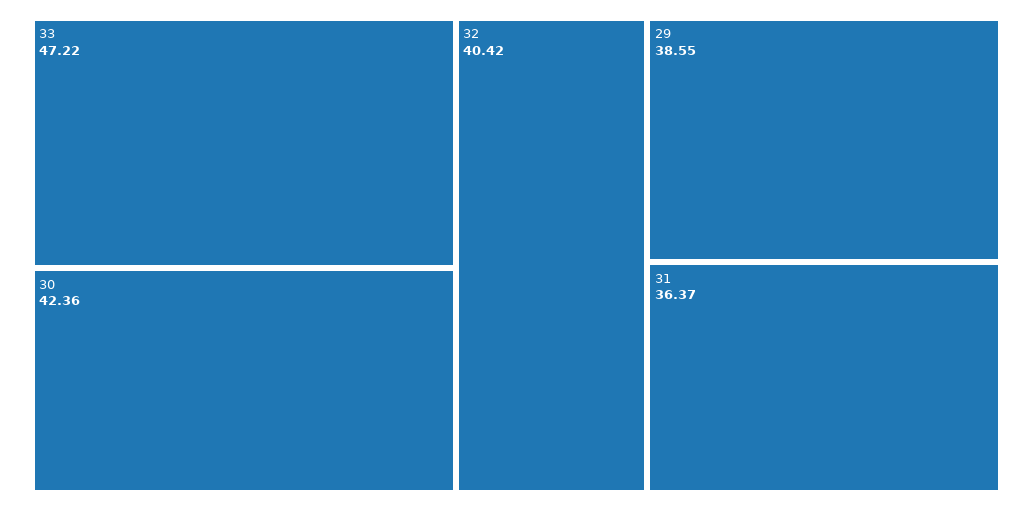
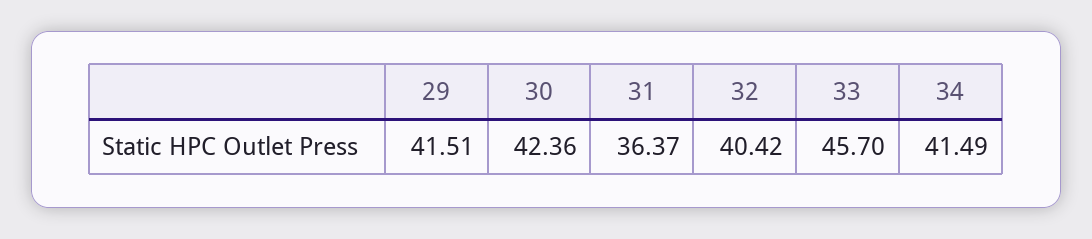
  {
-   "33": 47.22,
+   "33": 45.7,
    "30": 42.36,
    "32": 40.42,
-   "29": 38.55,
+   "29": 41.51,
-   "31": 36.37
+   "31": 36.37,
+   "34": 41.49
  }

